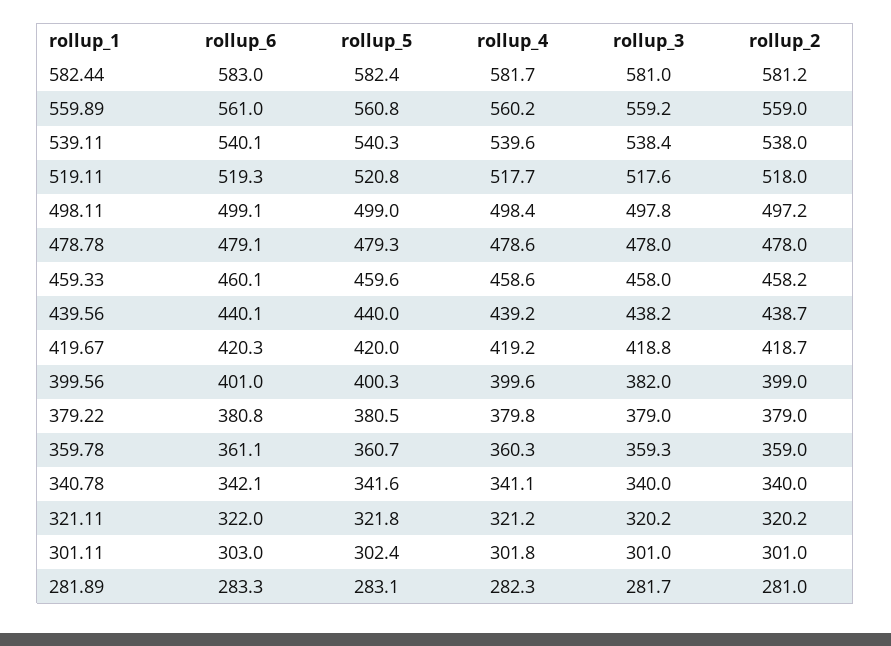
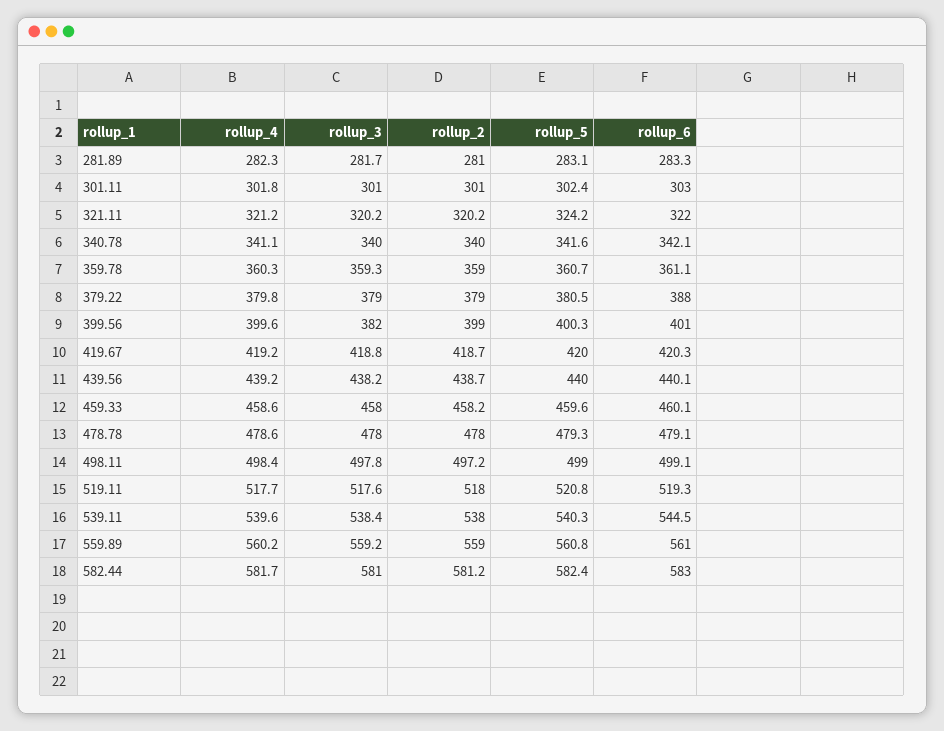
  {
    "rollup_6": {
      "582.44": 583,
      "559.89": 561,
-     "539.11": 540.1,
+     "539.11": 544.5,
      "519.11": 519.3,
      "498.11": 499.1,
      "478.78": 479.1,
      "459.33": 460.1,
      "439.56": 440.1,
      "419.67": 420.3,
      "399.56": 401,
-     "379.22": 380.8,
+     "379.22": 388,
      "359.78": 361.1,
      "340.78": 342.1,
      "321.11": 322,
      "301.11": 303,
      "281.89": 283.3
    },
    "rollup_5": {
      "582.44": 582.4,
      "559.89": 560.8,
      "539.11": 540.3,
      "519.11": 520.8,
      "498.11": 499,
      "478.78": 479.3,
      "459.33": 459.6,
      "439.56": 440,
      "419.67": 420,
      "399.56": 400.3,
      "379.22": 380.5,
      "359.78": 360.7,
      "340.78": 341.6,
-     "321.11": 321.8,
+     "321.11": 324.2,
      "301.11": 302.4,
      "281.89": 283.1
    },
    "rollup_4": {
      "582.44": 581.7,
      "559.89": 560.2,
      "539.11": 539.6,
      "519.11": 517.7,
      "498.11": 498.4,
      "478.78": 478.6,
      "459.33": 458.6,
      "439.56": 439.2,
      "419.67": 419.2,
      "399.56": 399.6,
      "379.22": 379.8,
      "359.78": 360.3,
      "340.78": 341.1,
      "321.11": 321.2,
      "301.11": 301.8,
      "281.89": 282.3
    },
    "rollup_3": {
      "582.44": 581,
      "559.89": 559.2,
      "539.11": 538.4,
      "519.11": 517.6,
      "498.11": 497.8,
      "478.78": 478,
      "459.33": 458,
      "439.56": 438.2,
      "419.67": 418.8,
      "399.56": 382,
      "379.22": 379,
      "359.78": 359.3,
      "340.78": 340,
      "321.11": 320.2,
      "301.11": 301,
      "281.89": 281.7
    },
    "rollup_2": {
      "582.44": 581.2,
      "559.89": 559,
      "539.11": 538,
      "519.11": 518,
      "498.11": 497.2,
      "478.78": 478,
      "459.33": 458.2,
      "439.56": 438.7,
      "419.67": 418.7,
      "399.56": 399,
      "379.22": 379,
      "359.78": 359,
      "340.78": 340,
      "321.11": 320.2,
      "301.11": 301,
      "281.89": 281
    }
  }

